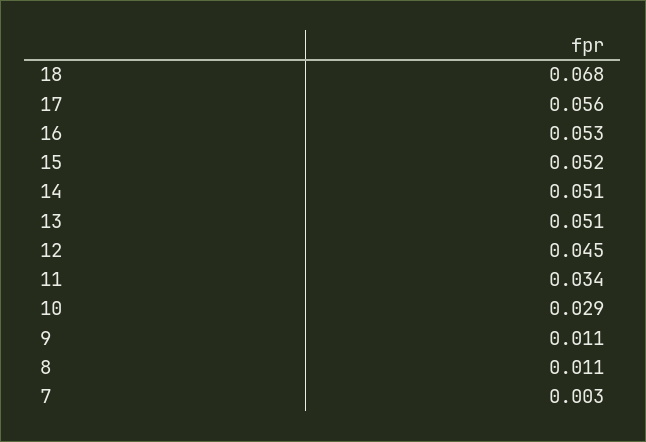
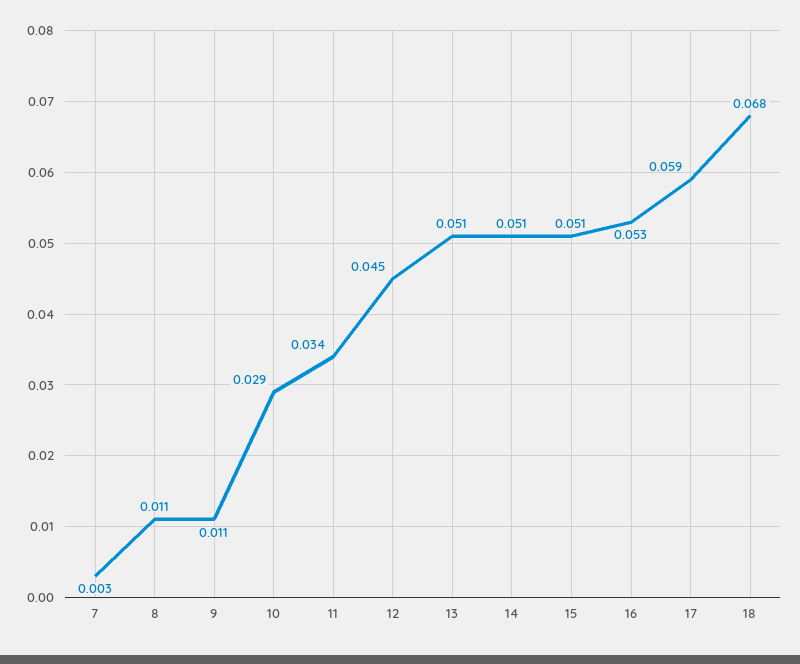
  {
    "18": 0.068,
-   "17": 0.056,
+   "17": 0.059,
    "16": 0.053,
-   "15": 0.052,
+   "15": 0.051,
    "14": 0.051,
    "13": 0.051,
    "12": 0.045,
    "11": 0.034,
    "10": 0.029,
    "9": 0.011,
    "8": 0.011,
    "7": 0.003
  }

